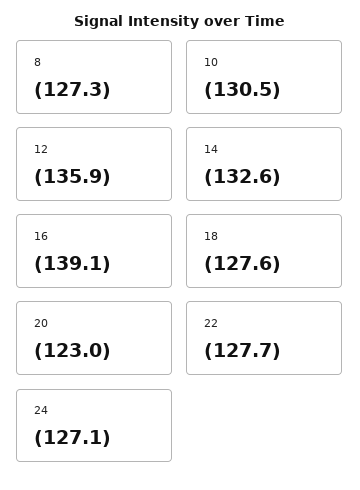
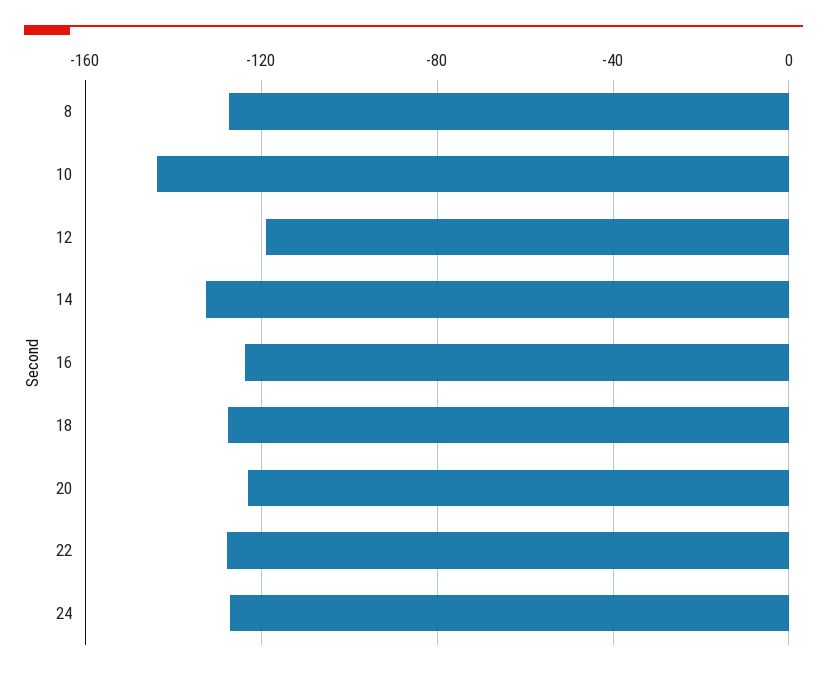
  {
    "8": -127.3,
-   "10": -130.5,
+   "10": -145,
-   "12": -135.9,
+   "12": -120,
    "14": -132.6,
-   "16": -139.1,
+   "16": -125,
    "18": -127.6,
    "20": -123,
    "22": -127.7,
    "24": -127.1
  }

